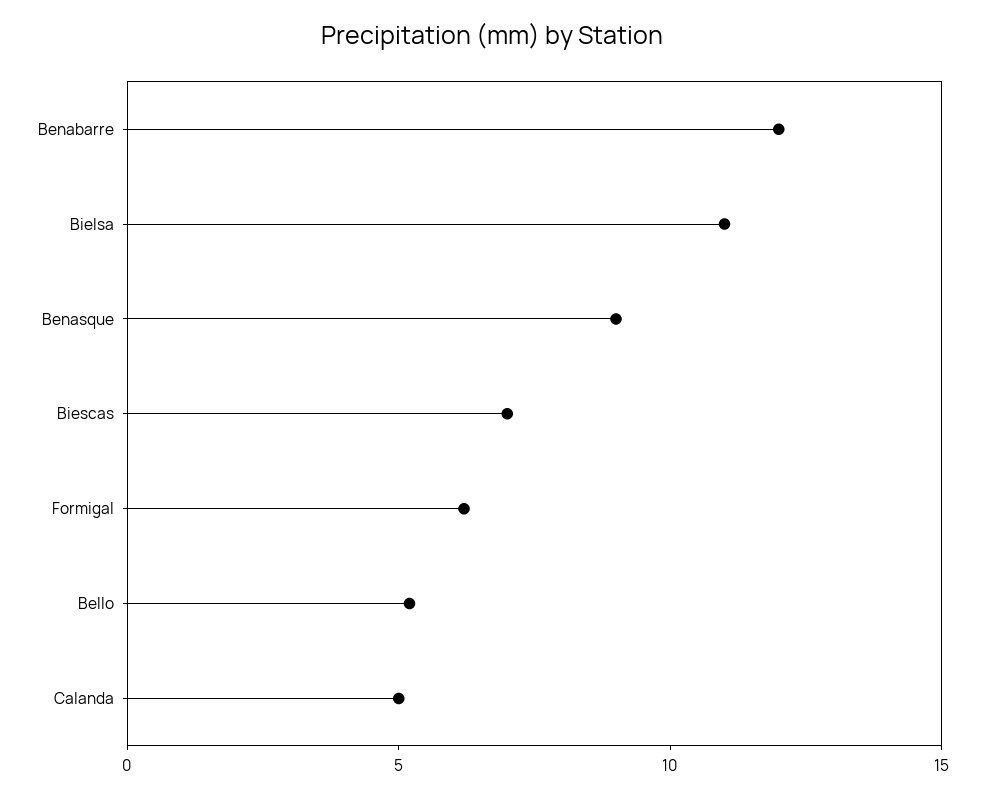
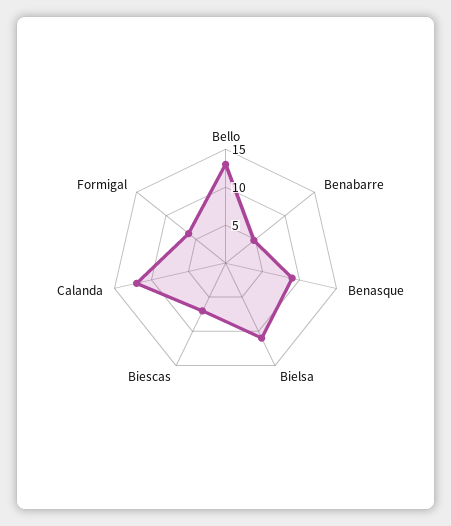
  {
-   "Benabarre": 12,
+   "Benabarre": 5,
    "Bielsa": 11,
    "Benasque": 9,
    "Biescas": 7,
    "Formigal": 6,
-   "Bello": 5,
+   "Bello": 12.5,
-   "Calanda": 5
+   "Calanda": 12.5
  }

